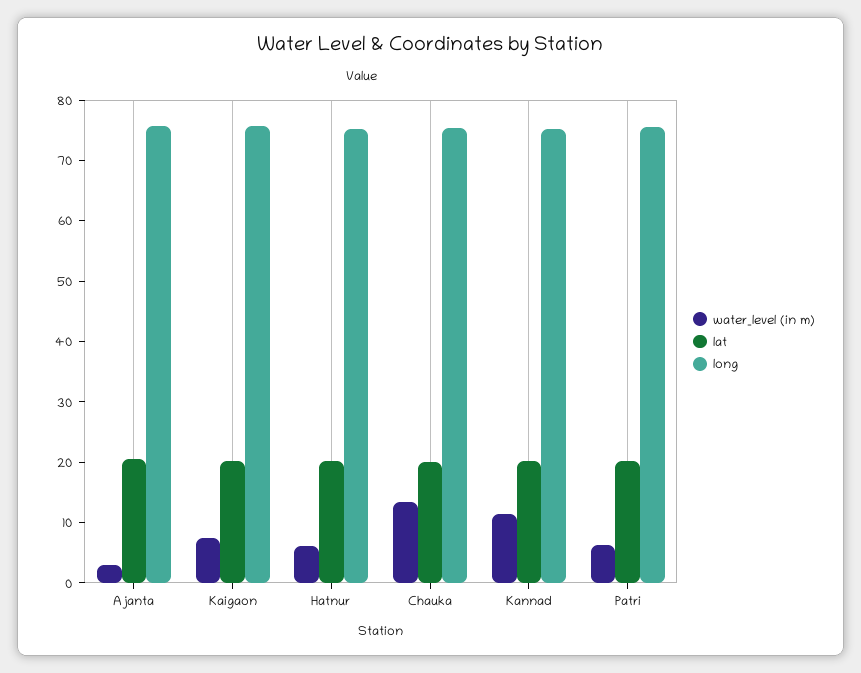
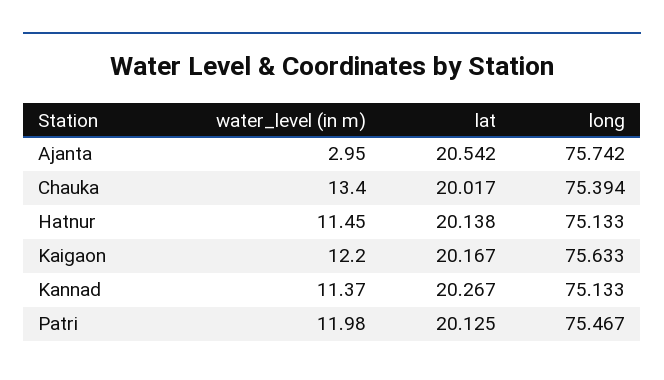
  {
    "water_level (in m)": {
      "Ajanta": 2.95,
-     "Kaigaon": 8,
+     "Kaigaon": 12.2,
-     "Hatnur": 6,
+     "Hatnur": 11.45,
      "Chauka": 13.4,
      "Kannad": 11.37,
-     "Patri": 6
+     "Patri": 11.98
    },
    "lat": {
      "Ajanta": 20.542,
      "Kaigaon": 20.167,
      "Hatnur": 20.138,
      "Chauka": 20.017,
      "Kannad": 20.267,
      "Patri": 20.125
    },
    "long": {
      "Ajanta": 75.742,
      "Kaigaon": 75.633,
      "Hatnur": 75.133,
      "Chauka": 75.394,
      "Kannad": 75.133,
      "Patri": 75.467
    }
  }

